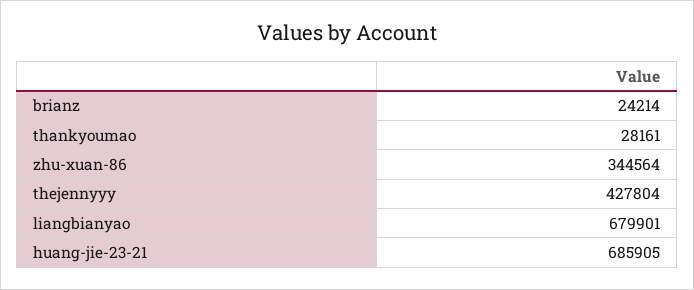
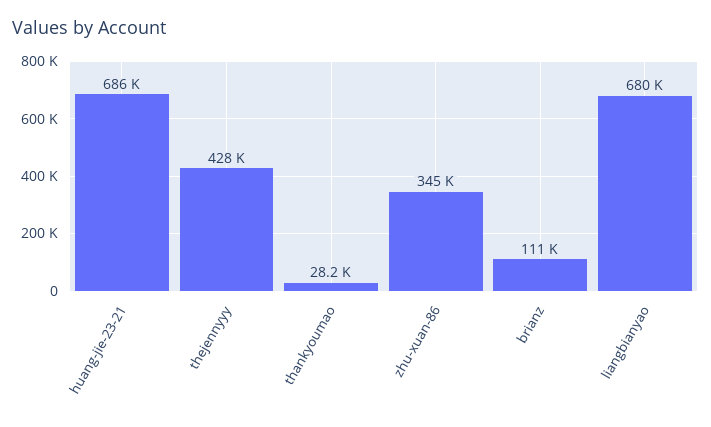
  {
-   "brianz": 24214,
+   "brianz": 111000,
    "thankyoumao": 28161,
    "zhu-xuan-86": 344564,
    "thejennyyy": 427804,
    "liangbianyao": 679901,
    "huang-jie-23-21": 685905
  }

